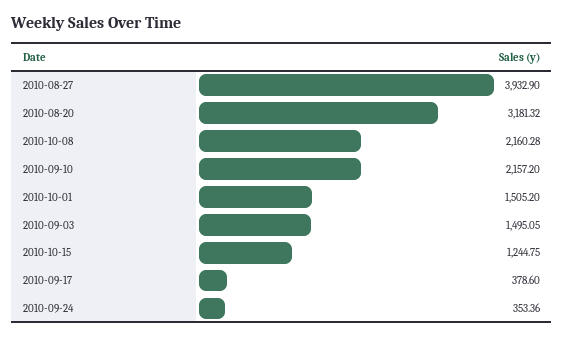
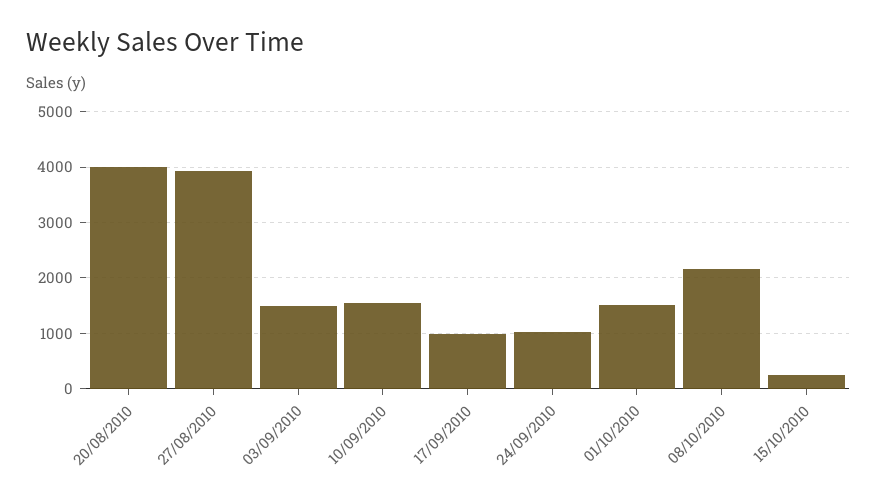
  {
    "2010-08-27": 3932.9,
-   "2010-08-20": 3181.32,
+   "2010-08-20": 4000,
    "2010-10-08": 2160.28,
-   "2010-09-10": 2157.2,
+   "2010-09-10": 1600,
    "2010-10-01": 1505.2,
    "2010-09-03": 1495.05,
-   "2010-10-15": 1244.75,
+   "2010-10-15": 200,
-   "2010-09-17": 378.6,
+   "2010-09-17": 1000,
-   "2010-09-24": 353.36
+   "2010-09-24": 1000
  }

